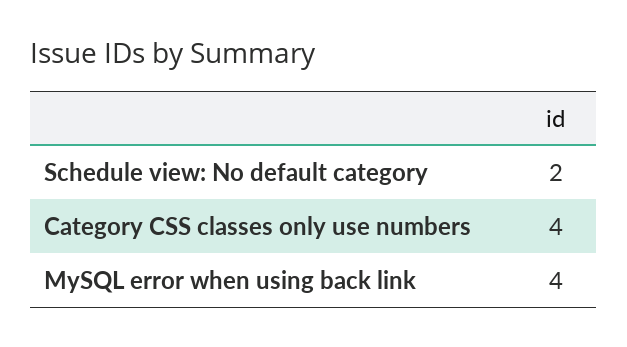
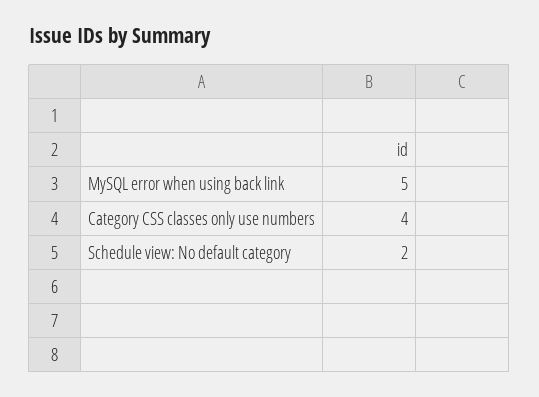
  {
    "Schedule view: No default category": 2,
    "Category CSS classes only use numbers": 4,
-   "MySQL error when using back link": 4
+   "MySQL error when using back link": 5
  }

